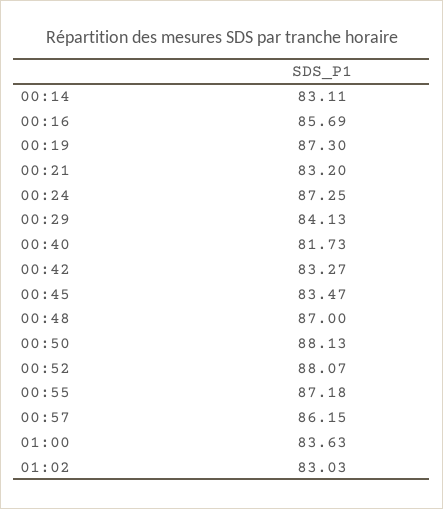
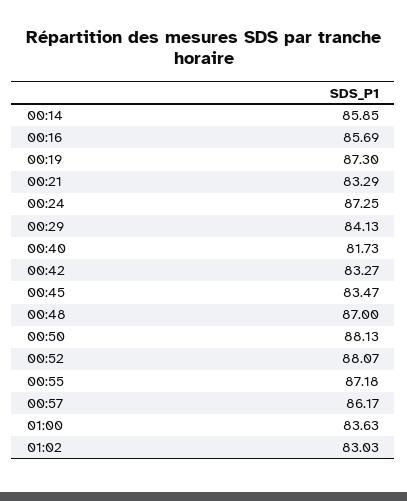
  {
-   "00:14": 83.11,
+   "00:14": 85.85,
    "00:16": 85.69,
    "00:19": 87.3,
-   "00:21": 83.2,
+   "00:21": 83.29,
    "00:24": 87.25,
    "00:29": 84.13,
    "00:40": 81.73,
    "00:42": 83.27,
    "00:45": 83.47,
    "00:48": 87,
    "00:50": 88.13,
    "00:52": 88.07,
    "00:55": 87.18,
-   "00:57": 86.15,
+   "00:57": 86.17,
    "01:00": 83.63,
    "01:02": 83.03
  }

